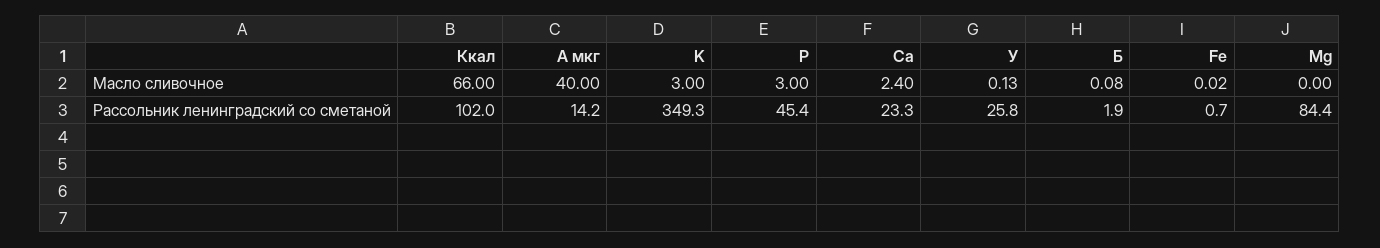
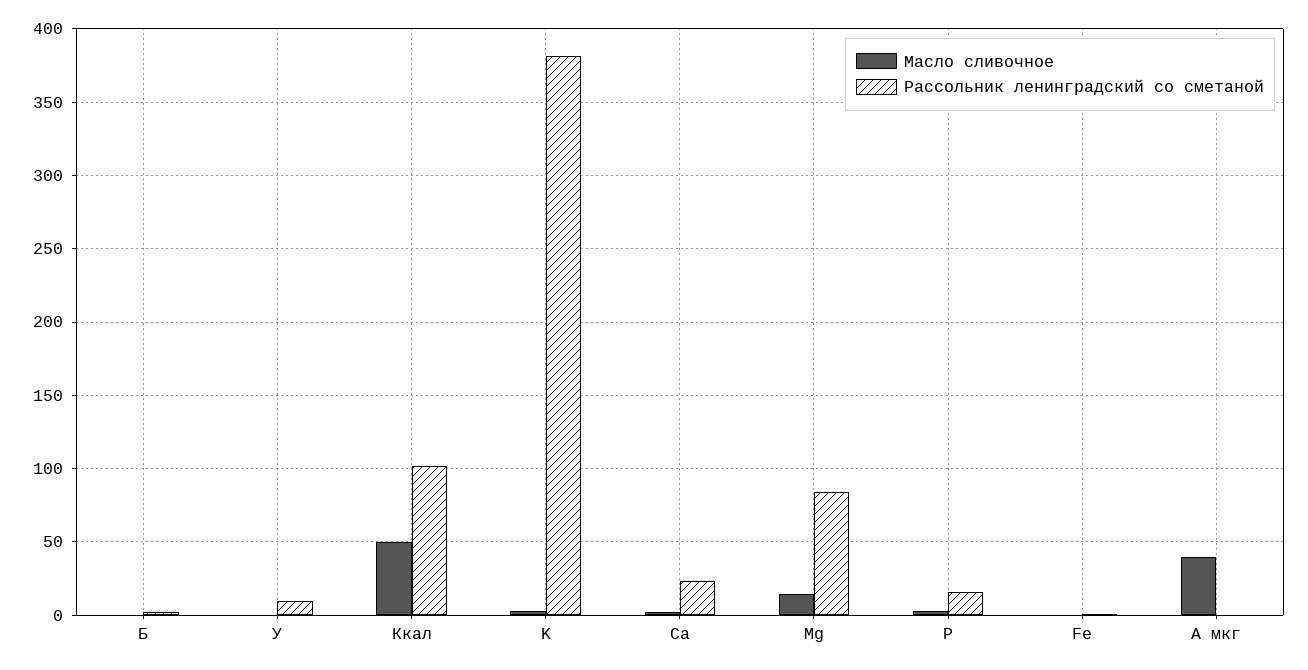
  {
    "Масло сливочное": {
-     "Ккал": 66,
+     "Ккал": 50,
      "A мкг": 40,
      "K": 3,
      "P": 3,
      "Ca": 2.4,
      "У": 0.13,
      "Б": 0.08,
      "Fe": 0.02,
-     "Mg": 0
+     "Mg": 15
    },
    "Рассольник ленинградский со сметаной": {
      "Ккал": 102,
-     "A мкг": 14.2,
+     "A мкг": 0,
-     "K": 349.3,
+     "K": 380,
-     "P": 45.4,
+     "P": 15,
      "Ca": 23.3,
-     "У": 25.8,
+     "У": 10,
      "Б": 1.9,
      "Fe": 0.7,
      "Mg": 84.4
    }
  }

